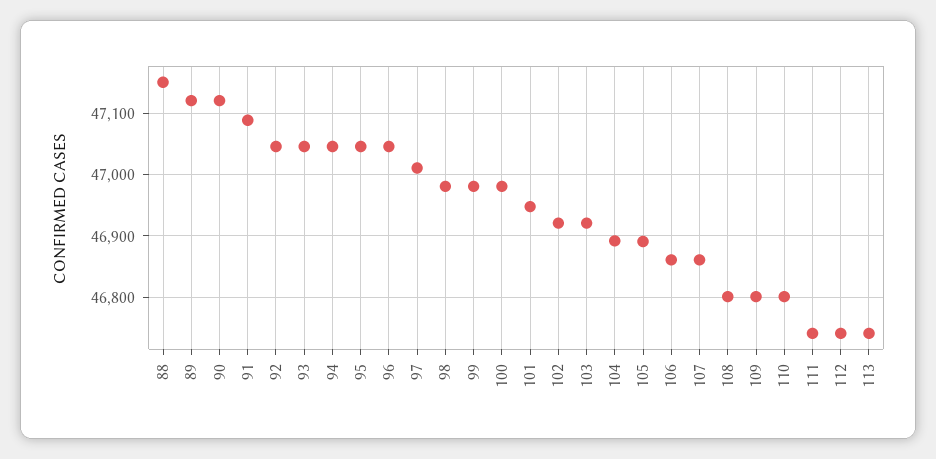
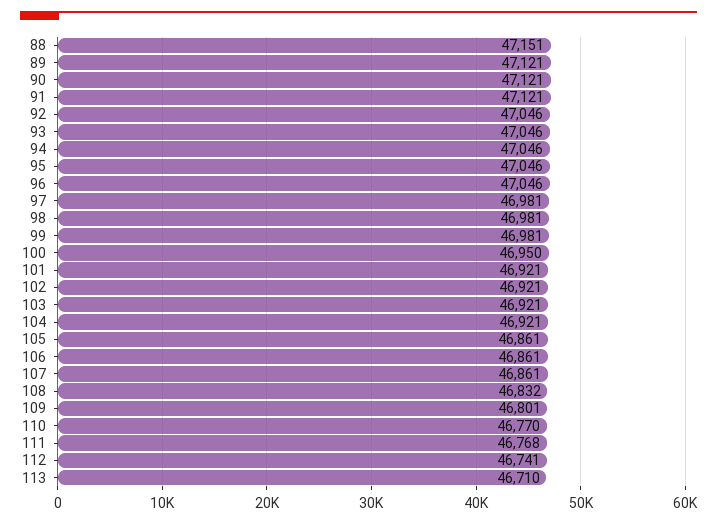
  {
    "88": 47151,
    "89": 47121,
    "90": 47121,
-   "91": 47090,
+   "91": 47121,
    "92": 47046,
    "93": 47046,
    "94": 47046,
    "95": 47046,
    "96": 47046,
-   "97": 47010,
+   "97": 46981,
    "98": 46981,
    "99": 46981,
-   "100": 46980,
+   "100": 46950,
-   "101": 46950,
+   "101": 46921,
    "102": 46921,
    "103": 46921,
-   "104": 46890,
+   "104": 46921,
-   "105": 46890,
+   "105": 46861,
    "106": 46861,
    "107": 46861,
-   "108": 46800,
+   "108": 46832,
    "109": 46801,
-   "110": 46800,
+   "110": 46770,
-   "111": 46740,
+   "111": 46768,
    "112": 46741,
-   "113": 46740
+   "113": 46710
  }

